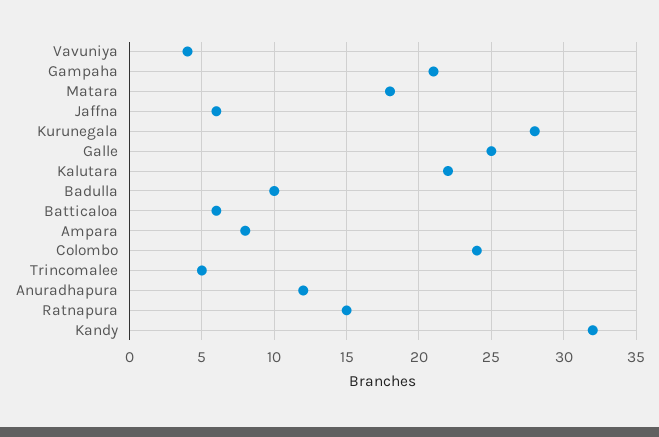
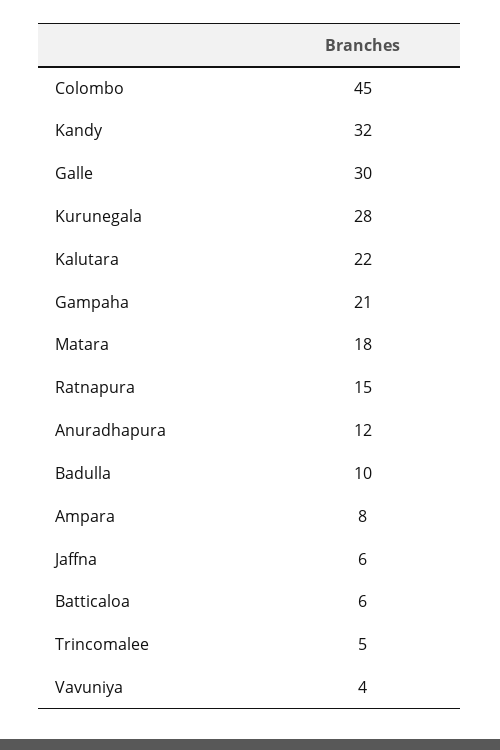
  {
    "Vavuniya": 4,
    "Gampaha": 21,
    "Matara": 18,
    "Jaffna": 6,
    "Kurunegala": 28,
-   "Galle": 25,
+   "Galle": 30,
    "Kalutara": 22,
    "Badulla": 10,
    "Batticaloa": 6,
    "Ampara": 8,
-   "Colombo": 24,
+   "Colombo": 45,
    "Trincomalee": 5,
    "Anuradhapura": 12,
    "Ratnapura": 15,
    "Kandy": 32
  }

